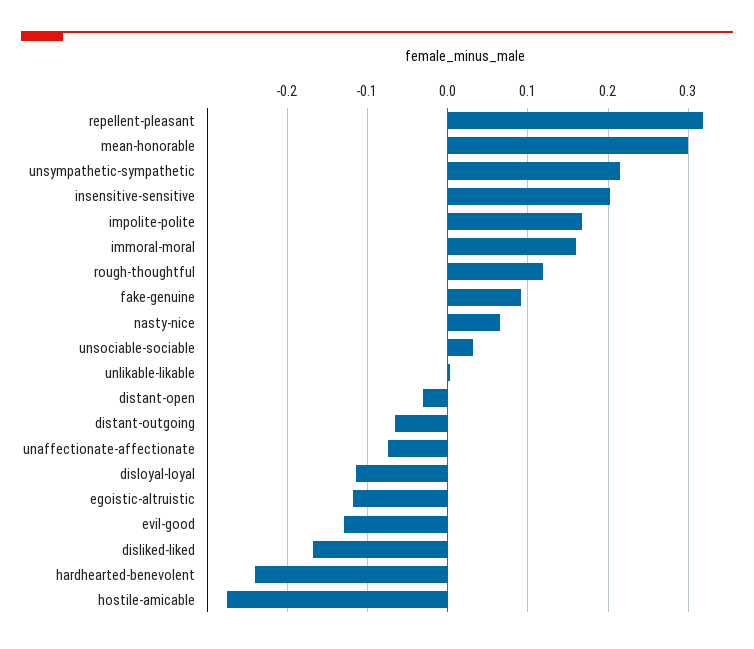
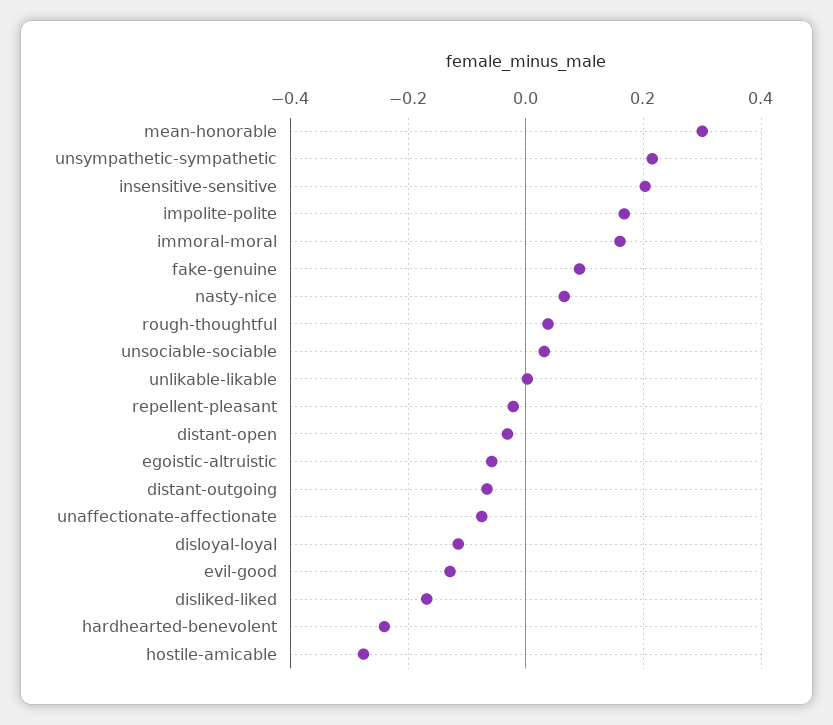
  {
-   "repellent-pleasant": 0.32,
+   "repellent-pleasant": -0.02,
    "mean-honorable": 0.3,
    "unsympathetic-sympathetic": 0.22,
    "insensitive-sensitive": 0.2,
    "impolite-polite": 0.17,
    "immoral-moral": 0.16,
-   "rough-thoughtful": 0.12,
+   "rough-thoughtful": 0.04,
    "fake-genuine": 0.09,
    "nasty-nice": 0.07,
    "unsociable-sociable": 0.03,
    "unlikable-likable": 0,
    "distant-open": -0.03,
    "distant-outgoing": -0.07,
    "unaffectionate-affectionate": -0.07,
    "disloyal-loyal": -0.11,
-   "egoistic-altruistic": -0.12,
+   "egoistic-altruistic": -0.06,
    "evil-good": -0.13,
    "disliked-liked": -0.17,
    "hardhearted-benevolent": -0.24,
    "hostile-amicable": -0.28
  }

